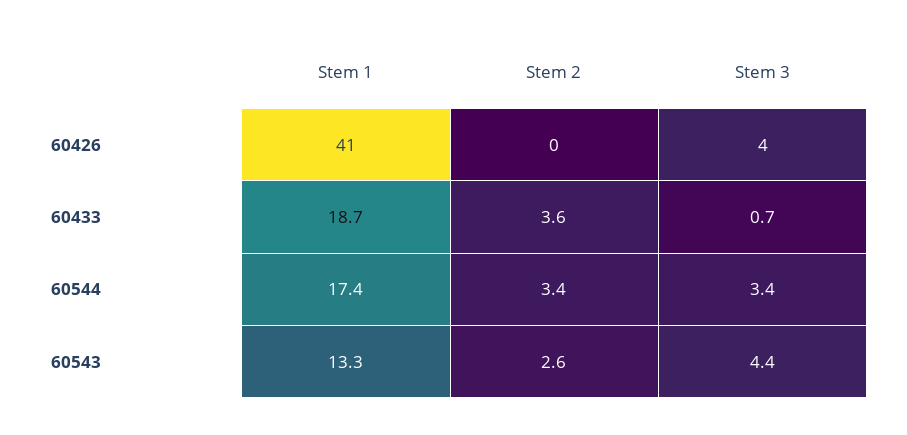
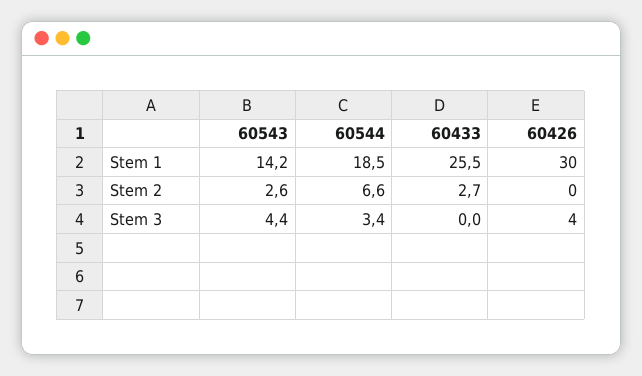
  {
    "Stem 1": {
-     "60426": 41,
+     "60426": 30,
-     "60433": 18.7,
+     "60433": 25.5,
-     "60544": 17.4,
+     "60544": 18.5,
-     "60543": 13.3
+     "60543": 14.2
    },
    "Stem 2": {
      "60426": 0,
-     "60433": 3.6,
+     "60433": 2.7,
-     "60544": 3.4,
+     "60544": 6.6,
      "60543": 2.6
    },
    "Stem 3": {
      "60426": 4,
-     "60433": 0.7,
+     "60433": 0,
      "60544": 3.4,
      "60543": 4.4
    }
  }

